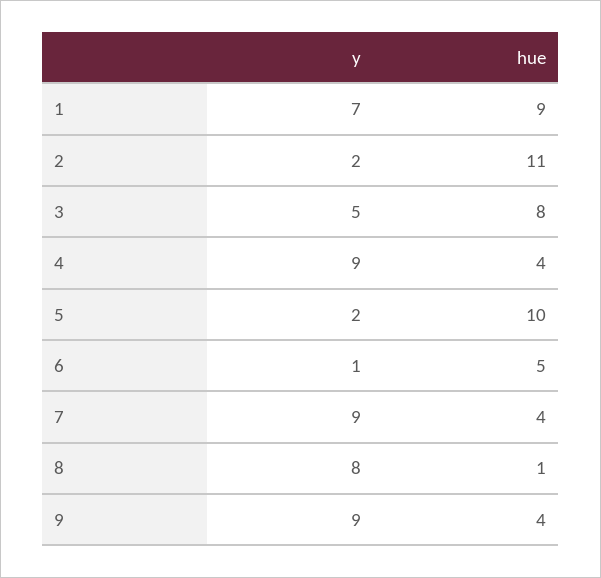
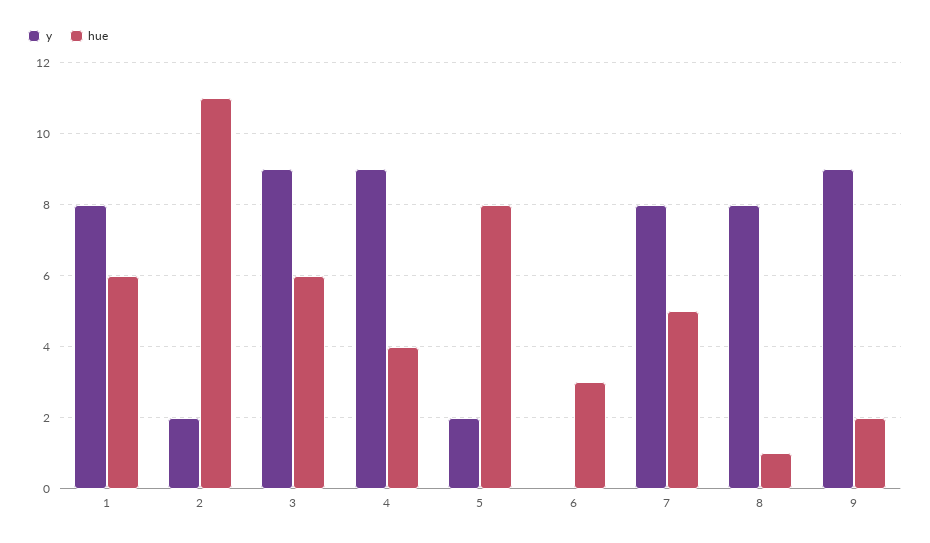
  {
    "y": {
-     "1": 7,
+     "1": 8,
      "2": 2,
-     "3": 5,
+     "3": 9,
      "4": 9,
      "5": 2,
-     "6": 1,
+     "6": 0,
-     "7": 9,
+     "7": 8,
      "8": 8,
      "9": 9
    },
    "hue": {
-     "1": 9,
+     "1": 6,
      "2": 11,
-     "3": 8,
+     "3": 6,
      "4": 4,
-     "5": 10,
+     "5": 8,
-     "6": 5,
+     "6": 3,
-     "7": 4,
+     "7": 5,
      "8": 1,
-     "9": 4
+     "9": 2
    }
  }

